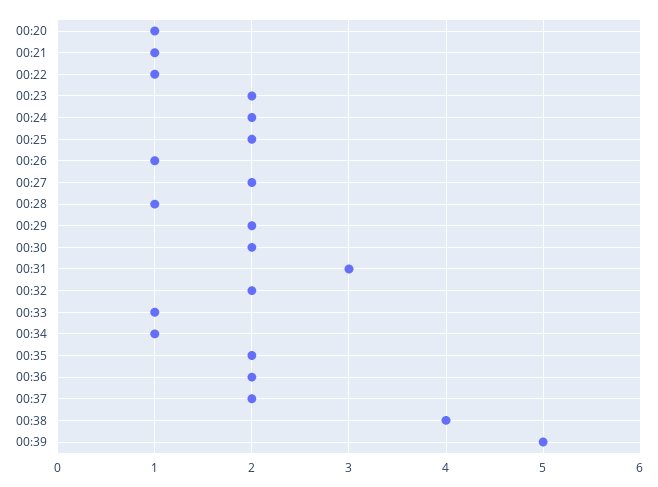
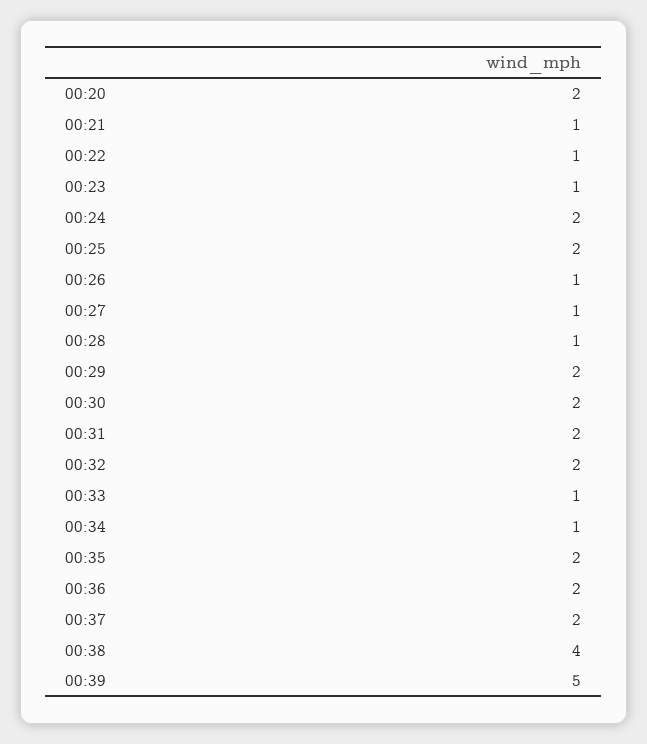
  {
-   "00:20": 1,
+   "00:20": 2,
    "00:21": 1,
    "00:22": 1,
-   "00:23": 2,
+   "00:23": 1,
    "00:24": 2,
    "00:25": 2,
    "00:26": 1,
-   "00:27": 2,
+   "00:27": 1,
    "00:28": 1,
    "00:29": 2,
    "00:30": 2,
-   "00:31": 3,
+   "00:31": 2,
    "00:32": 2,
    "00:33": 1,
    "00:34": 1,
    "00:35": 2,
    "00:36": 2,
    "00:37": 2,
    "00:38": 4,
    "00:39": 5
  }

